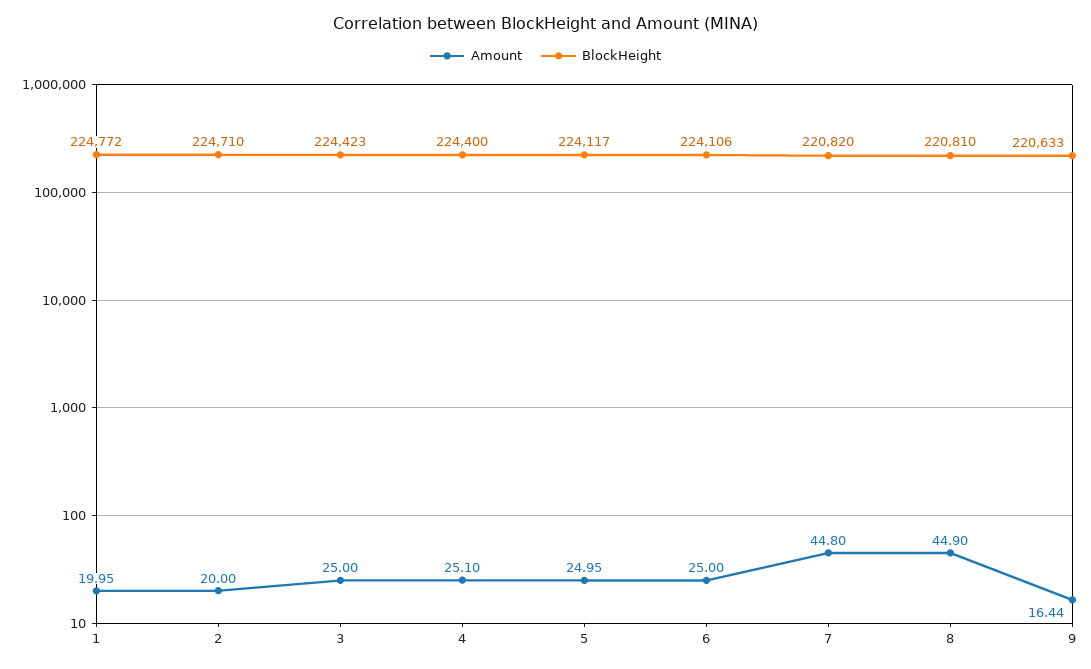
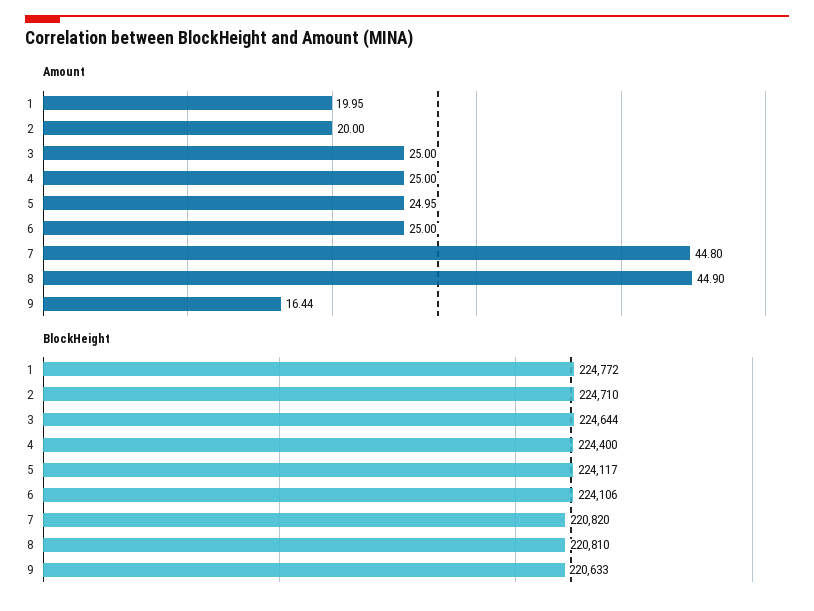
  {
    "Amount": {
      "1": 19.95,
      "2": 20,
      "3": 25,
-     "4": 25.1,
+     "4": 25,
      "5": 24.95,
      "6": 25,
      "7": 44.8,
      "8": 44.9,
      "9": 16.44
    },
    "BlockHeight": {
      "1": 224772,
      "2": 224710,
-     "3": 224423,
+     "3": 224644,
      "4": 224400,
      "5": 224117,
      "6": 224106,
      "7": 220820,
      "8": 220810,
      "9": 220633
    }
  }

